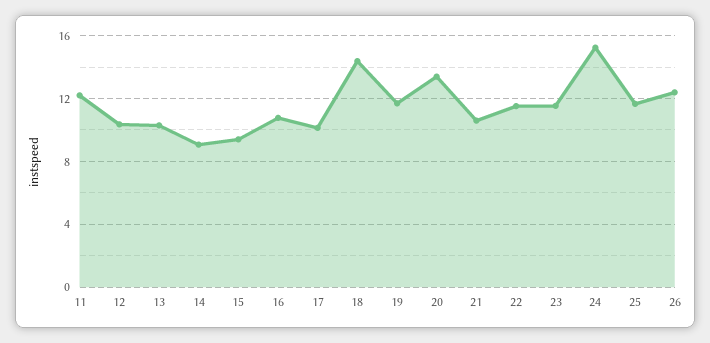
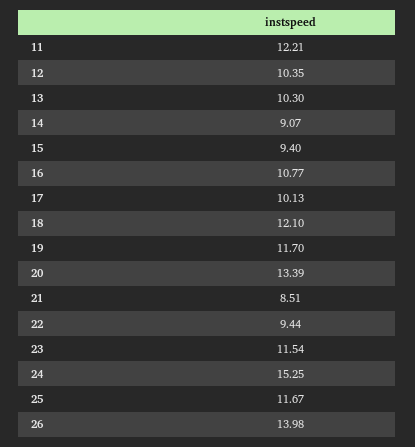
  {
    "11": 12.21,
    "12": 10.35,
    "13": 10.3,
    "14": 9.07,
    "15": 9.4,
    "16": 10.77,
    "17": 10.13,
-   "18": 14.5,
+   "18": 12.1,
    "19": 11.7,
    "20": 13.39,
-   "21": 10.5,
+   "21": 8.51,
-   "22": 11.5,
+   "22": 9.44,
    "23": 11.54,
    "24": 15.25,
    "25": 11.67,
-   "26": 12.5
+   "26": 13.98
  }

